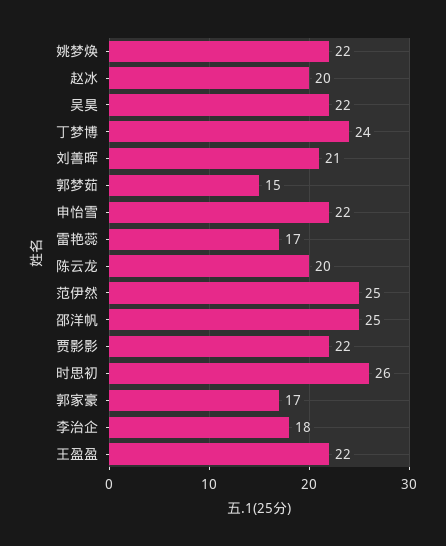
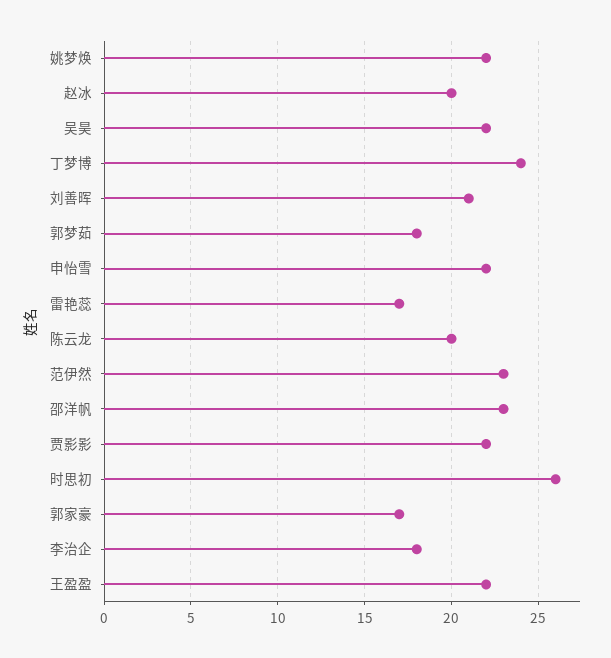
  {
    "姚梦焕": 22,
    "赵冰": 20,
    "吴昊": 22,
    "丁梦博": 24,
    "刘善晖": 21,
-   "郭梦茹": 15,
+   "郭梦茹": 18,
    "申怡雪": 22,
    "雷艳蕊": 17,
    "陈云龙": 20,
-   "范伊然": 25,
+   "范伊然": 23,
-   "邵洋帆": 25,
+   "邵洋帆": 23,
    "贾影影": 22,
    "时思初": 26,
    "郭家豪": 17,
    "李治企": 18,
    "王盈盈": 22
  }

